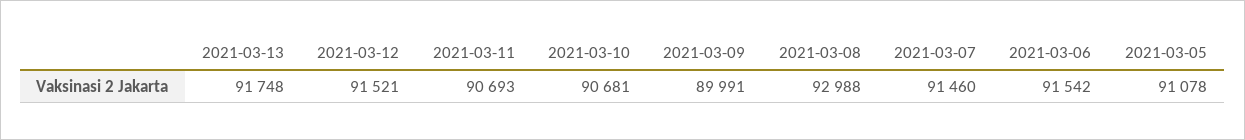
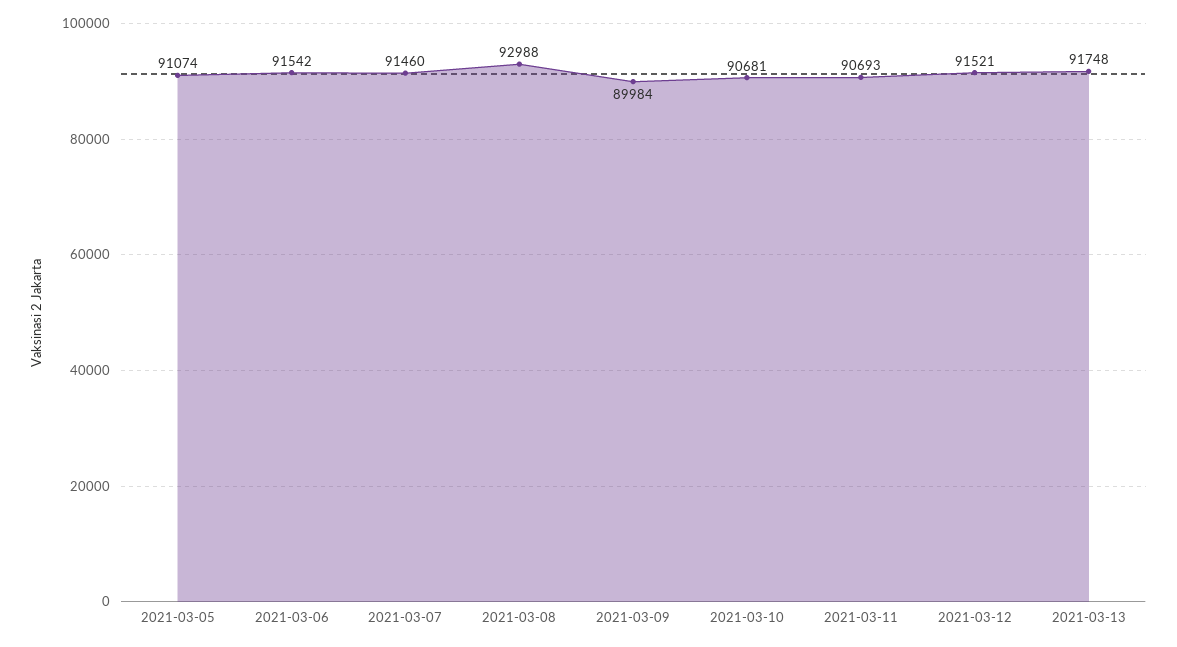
  {
    "2021-03-13": 91748,
    "2021-03-12": 91521,
    "2021-03-11": 90693,
    "2021-03-10": 90681,
-   "2021-03-09": 89991,
+   "2021-03-09": 89984,
    "2021-03-08": 92988,
    "2021-03-07": 91460,
    "2021-03-06": 91542,
-   "2021-03-05": 91078
+   "2021-03-05": 91074
  }

